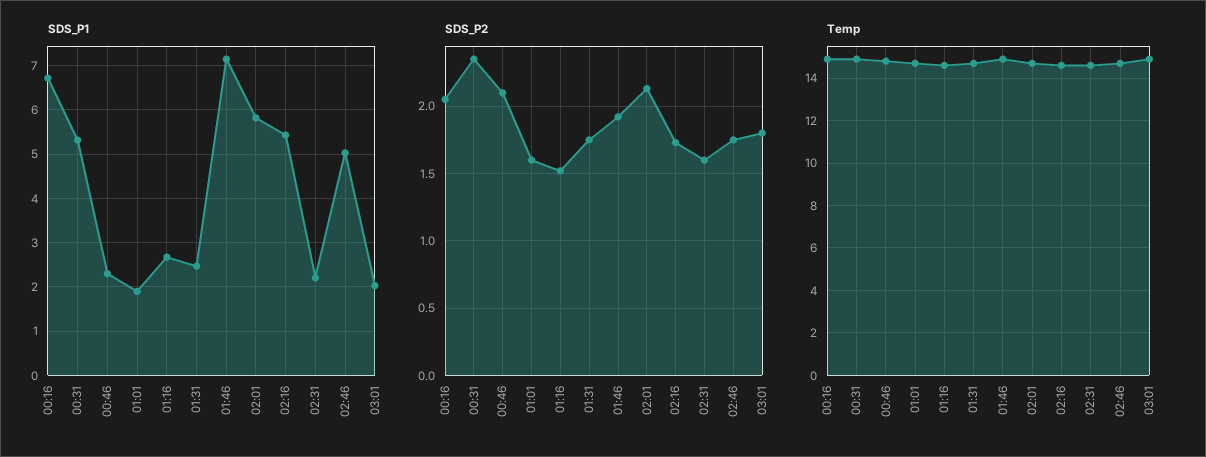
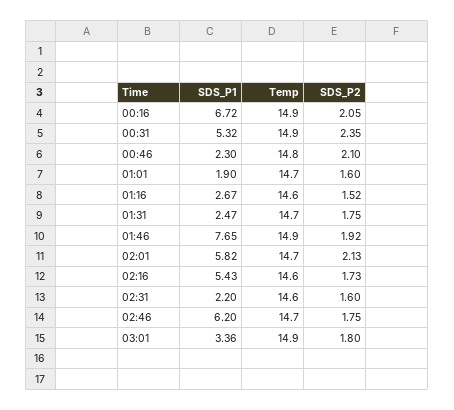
  {
    "SDS_P1": {
      "00:16": 6.72,
      "00:31": 5.32,
      "00:46": 2.3,
      "01:01": 1.9,
      "01:16": 2.67,
      "01:31": 2.47,
-     "01:46": 7.2,
+     "01:46": 7.65,
      "02:01": 5.82,
      "02:16": 5.43,
      "02:31": 2.2,
-     "02:46": 5,
+     "02:46": 6.2,
-     "03:01": 2
+     "03:01": 3.36
    },
    "SDS_P2": {
      "00:16": 2.05,
      "00:31": 2.35,
      "00:46": 2.1,
      "01:01": 1.6,
      "01:16": 1.52,
      "01:31": 1.75,
      "01:46": 1.92,
      "02:01": 2.13,
      "02:16": 1.73,
      "02:31": 1.6,
      "02:46": 1.75,
      "03:01": 1.8
    },
    "Temp": {
      "00:16": 14.9,
      "00:31": 14.9,
      "00:46": 14.8,
      "01:01": 14.7,
      "01:16": 14.6,
      "01:31": 14.7,
      "01:46": 14.9,
      "02:01": 14.7,
      "02:16": 14.6,
      "02:31": 14.6,
      "02:46": 14.7,
      "03:01": 14.9
    }
  }

